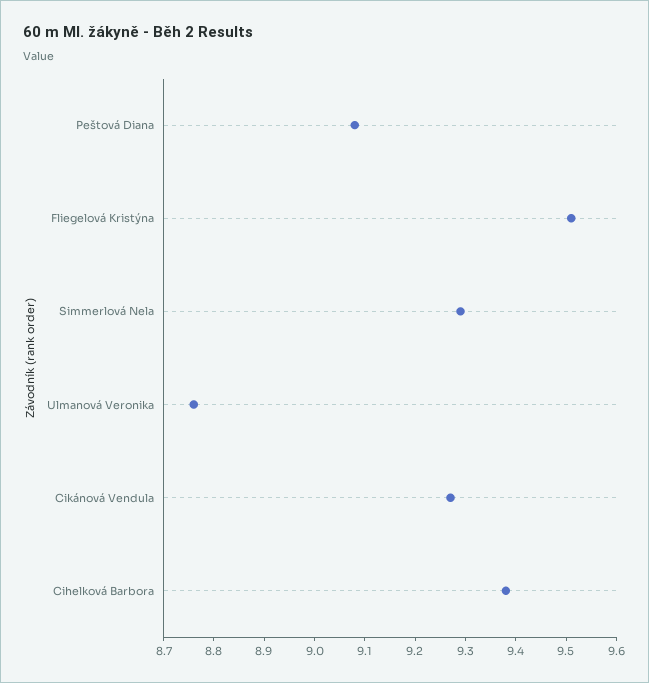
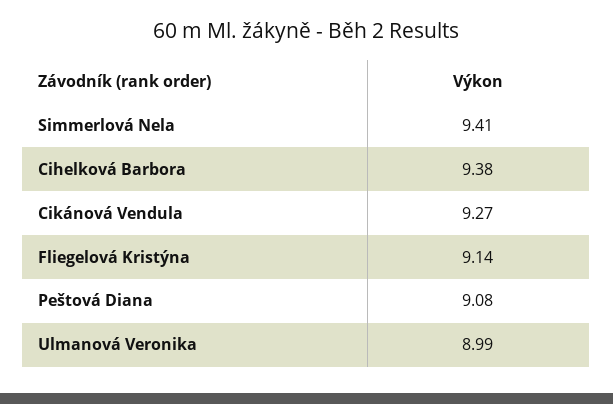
  {
    "Peštová Diana": 9.08,
-   "Fliegelová Kristýna": 9.5,
+   "Fliegelová Kristýna": 9.14,
-   "Simmerlová Nela": 9.3,
+   "Simmerlová Nela": 9.41,
-   "Ulmanová Veronika": 8.75,
+   "Ulmanová Veronika": 8.99,
    "Cikánová Vendula": 9.27,
    "Cihelková Barbora": 9.38
  }

